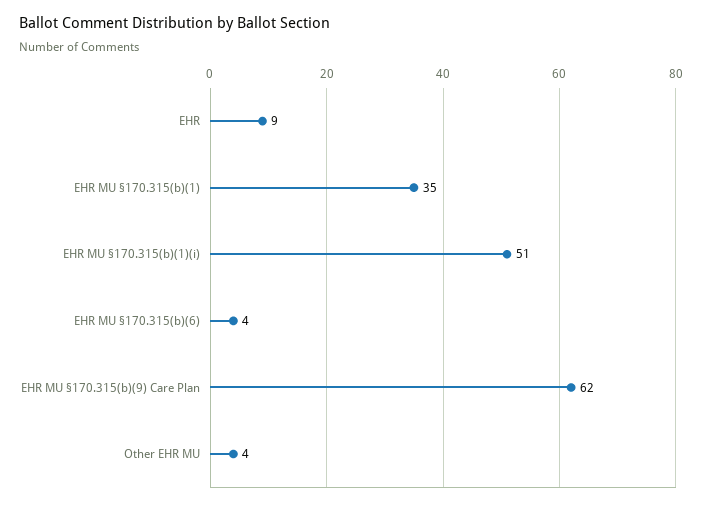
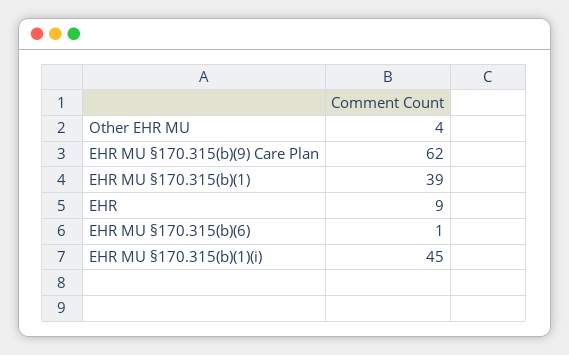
  {
    "EHR": 9,
-   "EHR MU §170.315(b)(1)": 35,
+   "EHR MU §170.315(b)(1)": 39,
-   "EHR MU §170.315(b)(1)(i)": 51,
+   "EHR MU §170.315(b)(1)(i)": 45,
-   "EHR MU §170.315(b)(6)": 4,
+   "EHR MU §170.315(b)(6)": 1,
    "EHR MU §170.315(b)(9) Care Plan": 62,
    "Other EHR MU": 4
  }

